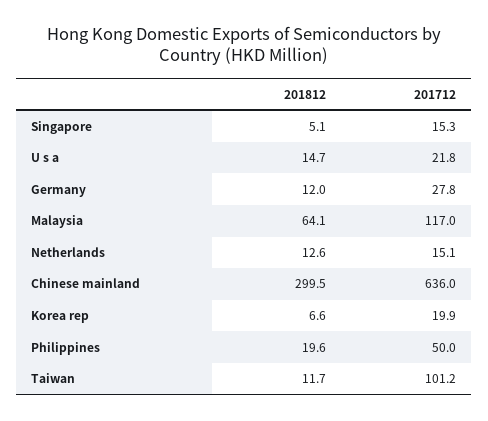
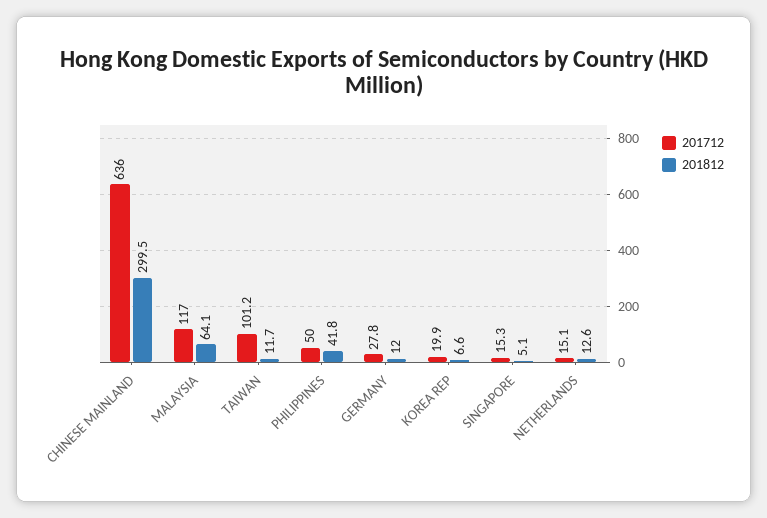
  {
    "201812": {
      "Singapore": 5.1,
-     "U s a": 14.7,
      "Germany": 12,
      "Malaysia": 64.1,
      "Netherlands": 12.6,
      "Chinese mainland": 299.5,
      "Korea rep": 6.6,
-     "Philippines": 19.6,
+     "Philippines": 41.8,
      "Taiwan": 11.7
    },
    "201712": {
      "Singapore": 15.3,
-     "U s a": 21.8,
      "Germany": 27.8,
      "Malaysia": 117,
      "Netherlands": 15.1,
      "Chinese mainland": 636,
      "Korea rep": 19.9,
      "Philippines": 50,
      "Taiwan": 101.2
    }
  }

